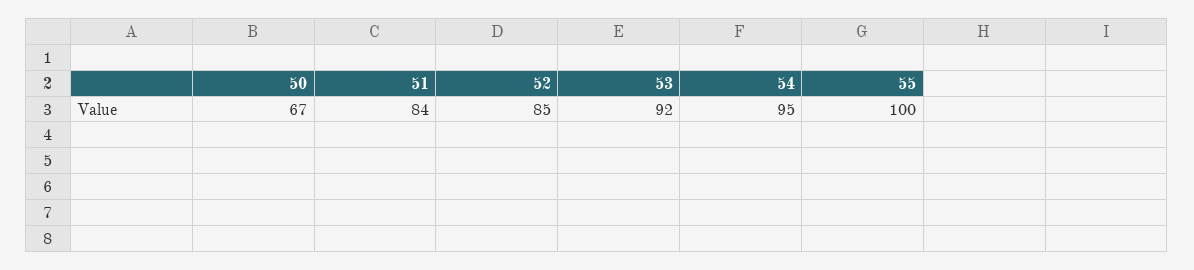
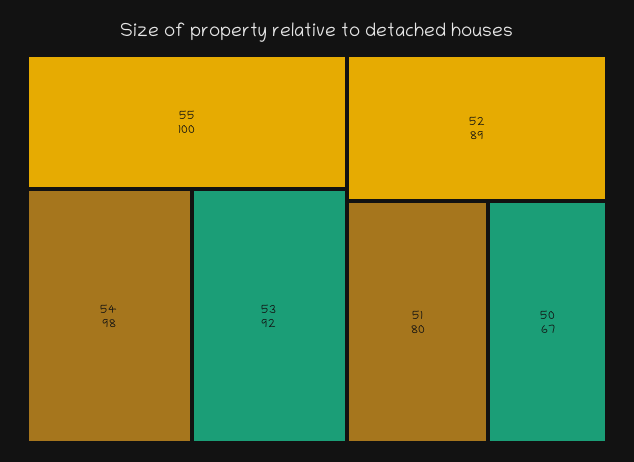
  {
    "50": 67,
-   "51": 84,
+   "51": 80,
-   "52": 85,
+   "52": 89,
    "53": 92,
-   "54": 95,
+   "54": 98,
    "55": 100
  }

